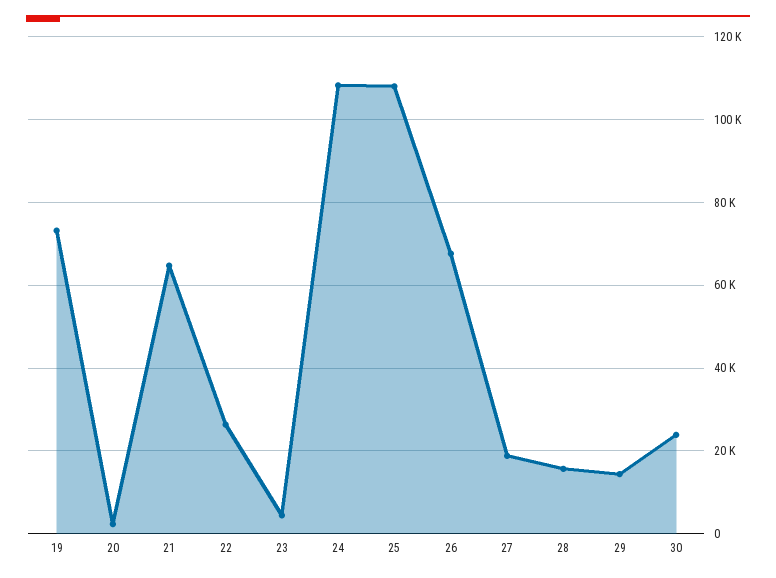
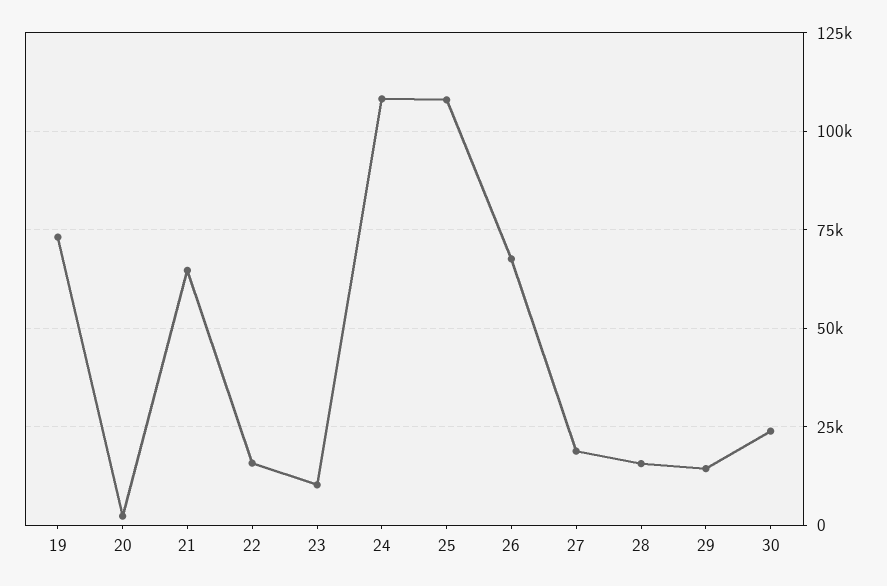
  {
    "19": 74000,
    "20": 2000,
    "21": 64000,
-   "22": 26000,
+   "22": 15000,
-   "23": 4000,
+   "23": 10000,
    "24": 108000,
    "25": 108000,
    "26": 68000,
    "27": 18000,
    "28": 16000,
    "29": 14000,
    "30": 24000
  }

